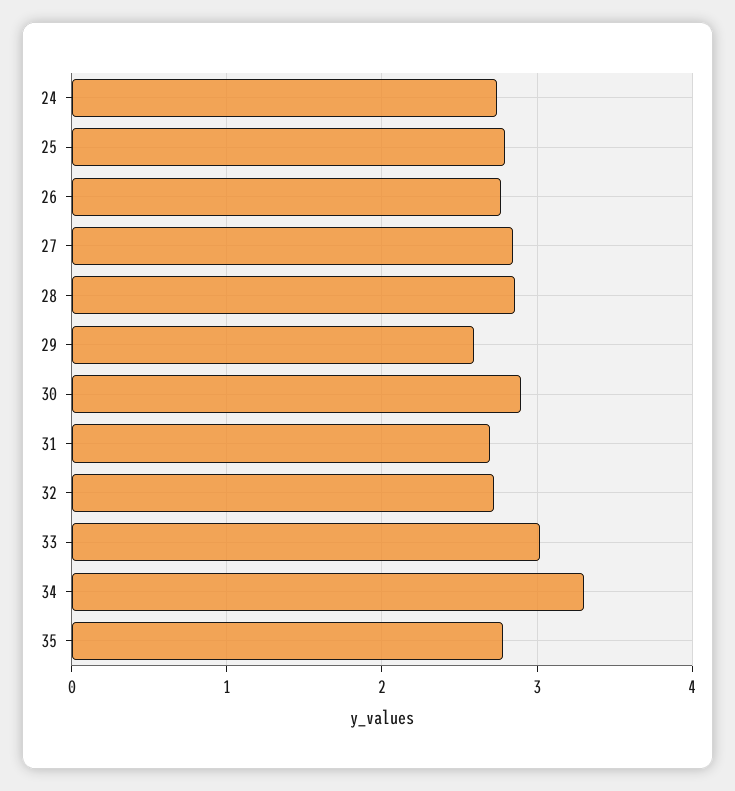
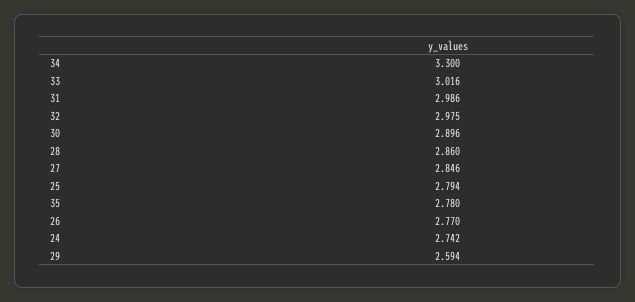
  {
    "24": 2.742,
    "25": 2.794,
    "26": 2.77,
    "27": 2.846,
    "28": 2.86,
    "29": 2.594,
    "30": 2.896,
-   "31": 2.7,
+   "31": 2.986,
-   "32": 2.7,
+   "32": 2.975,
    "33": 3.016,
    "34": 3.3,
    "35": 2.78
  }

